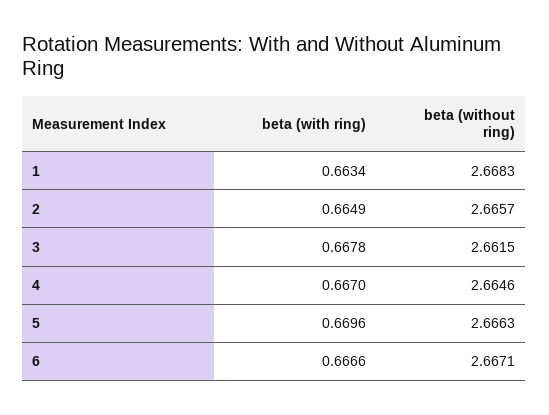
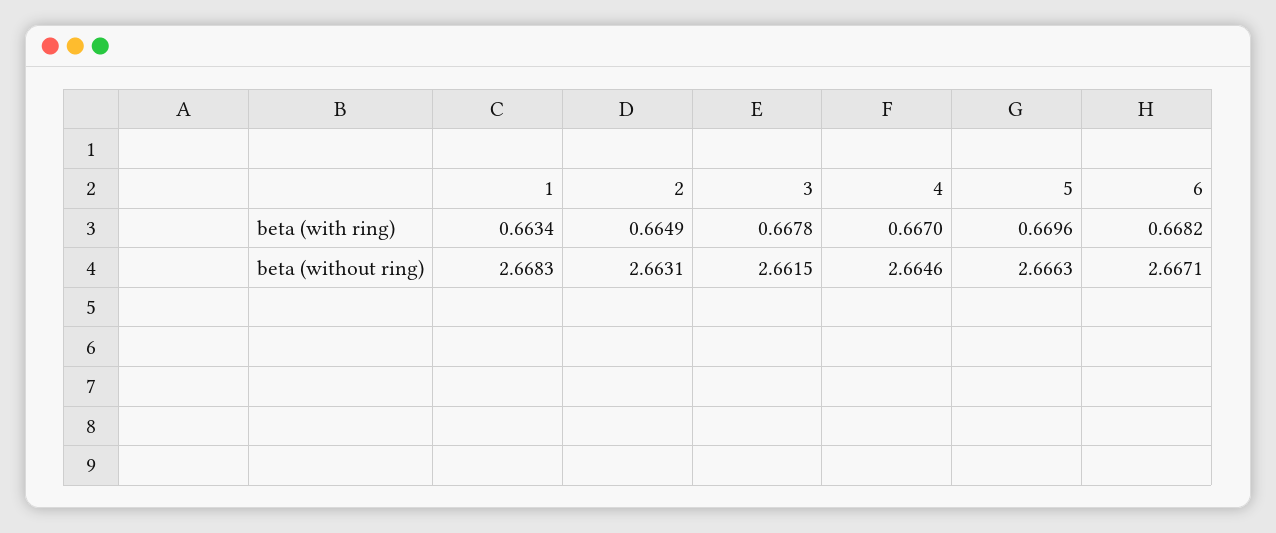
  {
    "beta (with ring)": {
      "1": 0.6634,
      "2": 0.6649,
      "3": 0.6678,
      "4": 0.667,
      "5": 0.6696,
-     "6": 0.6666
+     "6": 0.6682
    },
    "beta (without ring)": {
      "1": 2.6683,
-     "2": 2.6657,
+     "2": 2.6631,
      "3": 2.6615,
      "4": 2.6646,
      "5": 2.6663,
      "6": 2.6671
    }
  }

